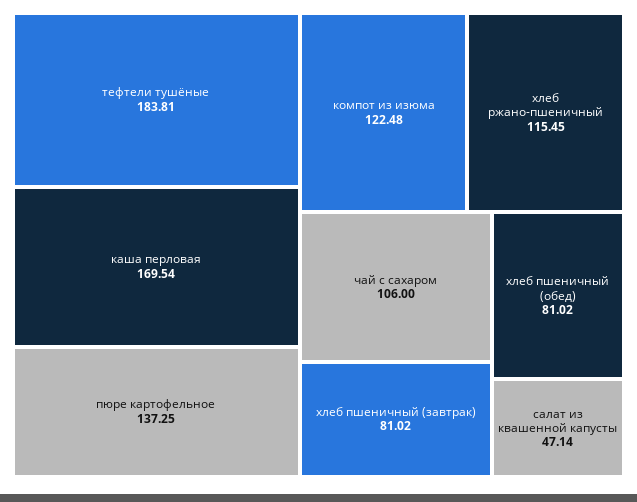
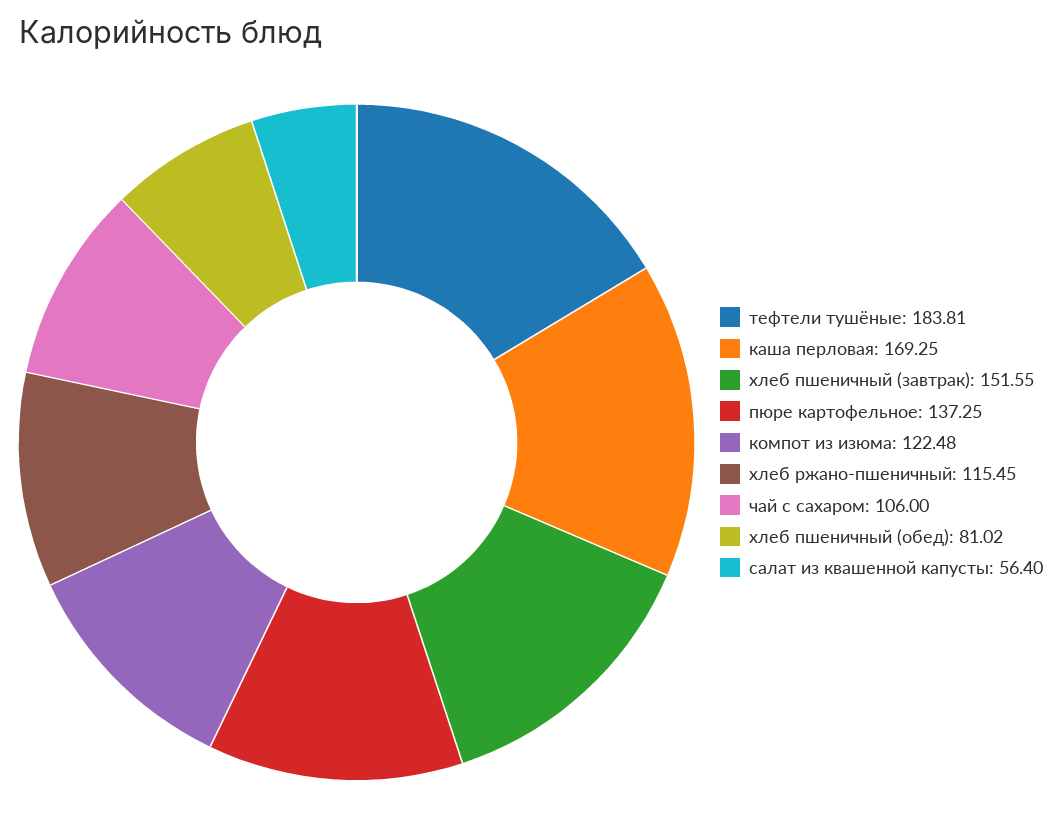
  {
    "тефтели тушёные": 183.81,
-   "каша перловая": 169.54,
+   "каша перловая": 169.25,
    "пюре картофельное": 137.25,
    "компот из изюма": 122.48,
    "хлеб ржано-пшеничный": 115.45,
    "чай с сахаром": 106,
-   "хлеб пшеничный (завтрак)": 81.02,
+   "хлеб пшеничный (завтрак)": 151.55,
    "хлеб пшеничный (обед)": 81.02,
-   "салат из квашенной капусты": 47.14
+   "салат из квашенной капусты": 56.4
  }

